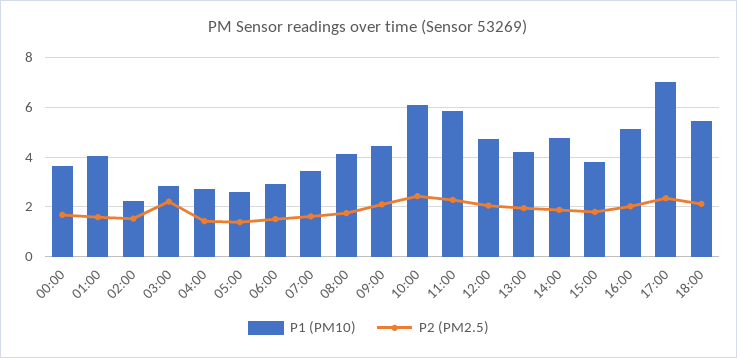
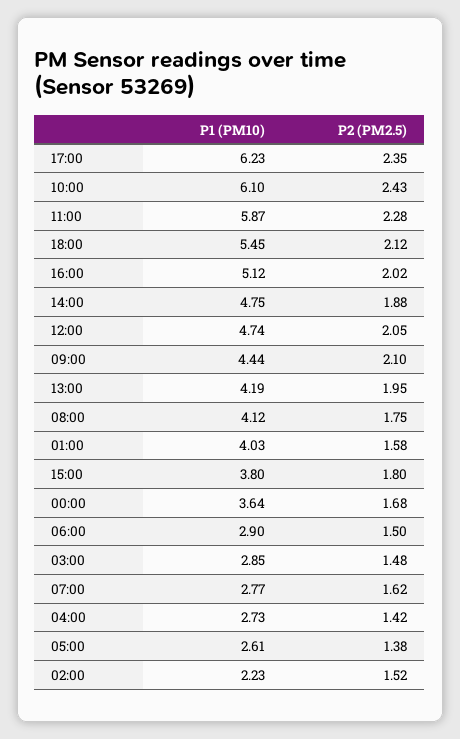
  {
    "P1 (PM10)": {
      "00:00": 3.64,
      "01:00": 4.03,
      "02:00": 2.23,
      "03:00": 2.85,
      "04:00": 2.73,
      "05:00": 2.61,
      "06:00": 2.9,
-     "07:00": 3.5,
+     "07:00": 2.77,
      "08:00": 4.12,
      "09:00": 4.44,
      "10:00": 6.1,
      "11:00": 5.87,
      "12:00": 4.74,
      "13:00": 4.19,
      "14:00": 4.75,
      "15:00": 3.8,
      "16:00": 5.12,
-     "17:00": 7,
+     "17:00": 6.23,
      "18:00": 5.45
    },
    "P2 (PM2.5)": {
      "00:00": 1.68,
      "01:00": 1.58,
      "02:00": 1.52,
-     "03:00": 2.25,
+     "03:00": 1.48,
      "04:00": 1.42,
      "05:00": 1.38,
      "06:00": 1.5,
      "07:00": 1.62,
      "08:00": 1.75,
      "09:00": 2.1,
      "10:00": 2.43,
      "11:00": 2.28,
      "12:00": 2.05,
      "13:00": 1.95,
      "14:00": 1.88,
      "15:00": 1.8,
      "16:00": 2.02,
      "17:00": 2.35,
      "18:00": 2.12
    }
  }

